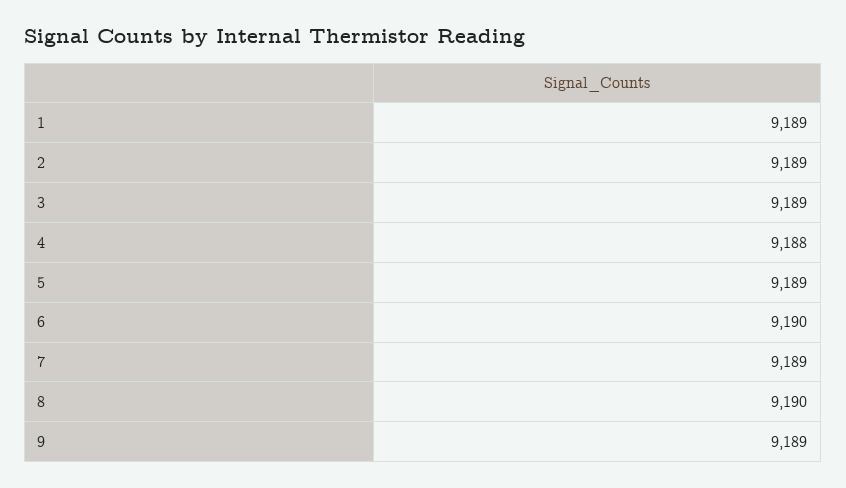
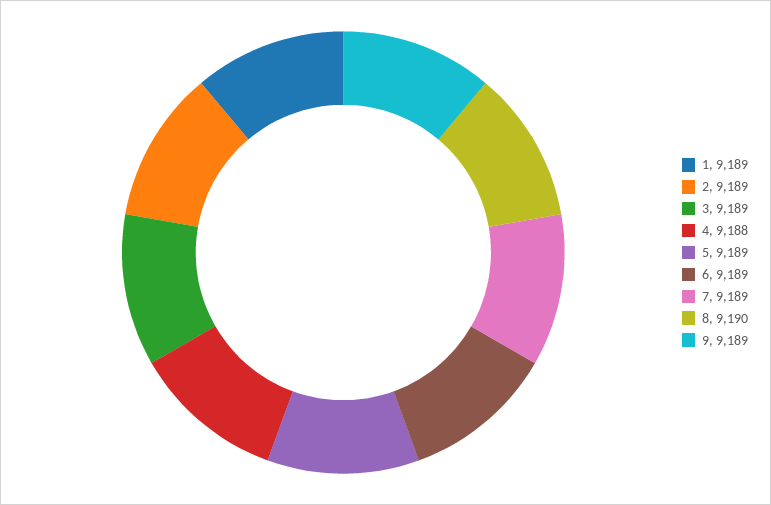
  {
    "1": 9189,
    "2": 9189,
    "3": 9189,
    "4": 9188,
    "5": 9189,
-   "6": 9190,
+   "6": 9189,
    "7": 9189,
    "8": 9190,
    "9": 9189
  }

